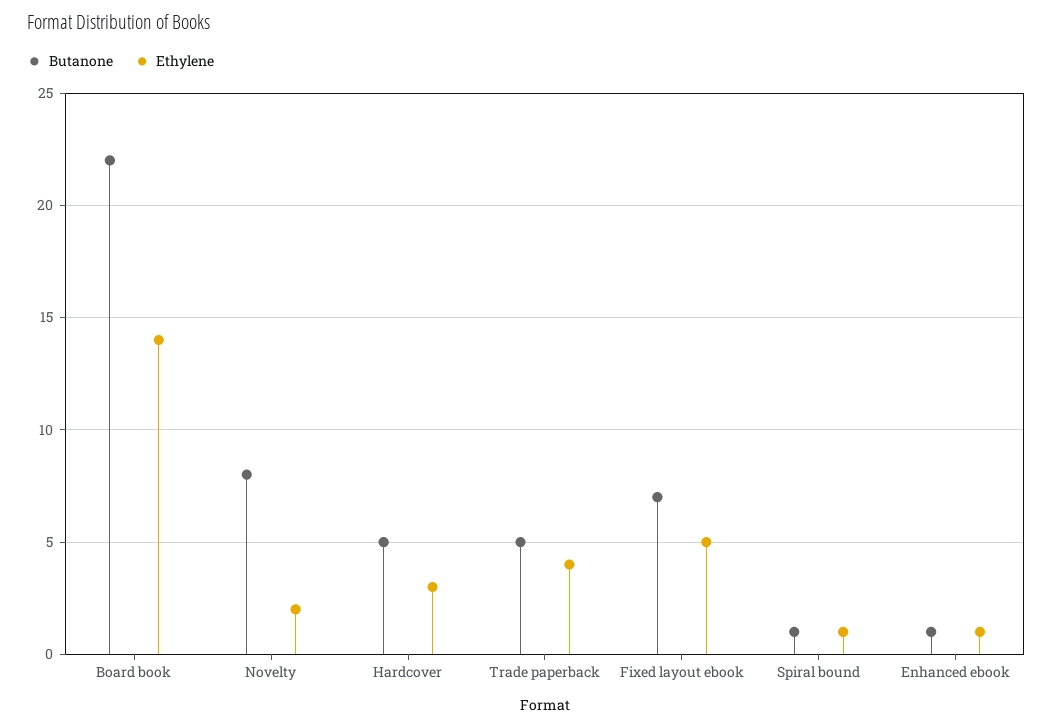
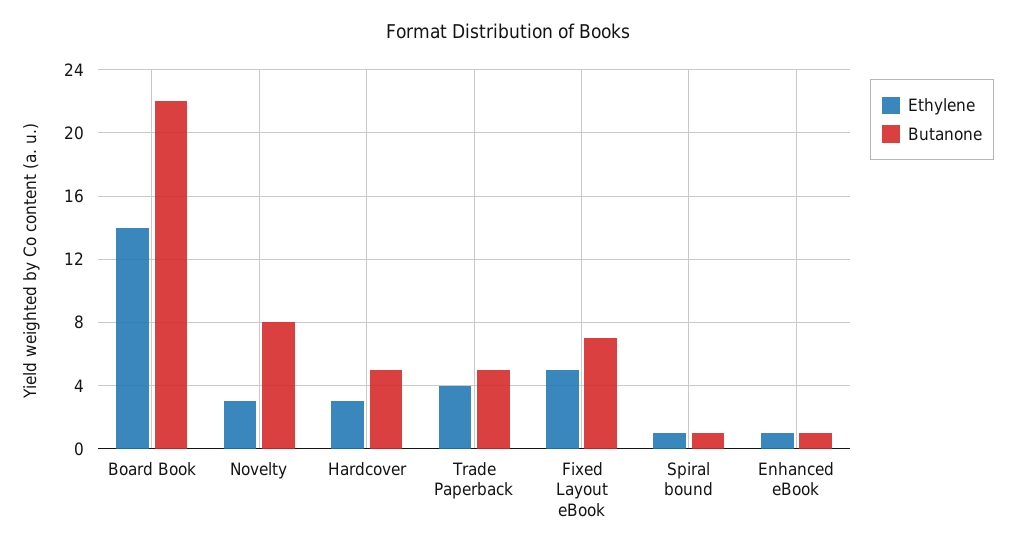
  {
    "Butanone": {
      "Board book": 22,
      "Novelty": 8,
      "Hardcover": 5,
      "Trade paperback": 5,
      "Fixed layout ebook": 7,
      "Spiral bound": 1,
      "Enhanced ebook": 1
    },
    "Ethylene": {
      "Board book": 14,
-     "Novelty": 2,
+     "Novelty": 3,
      "Hardcover": 3,
      "Trade paperback": 4,
      "Fixed layout ebook": 5,
      "Spiral bound": 1,
      "Enhanced ebook": 1
    }
  }

